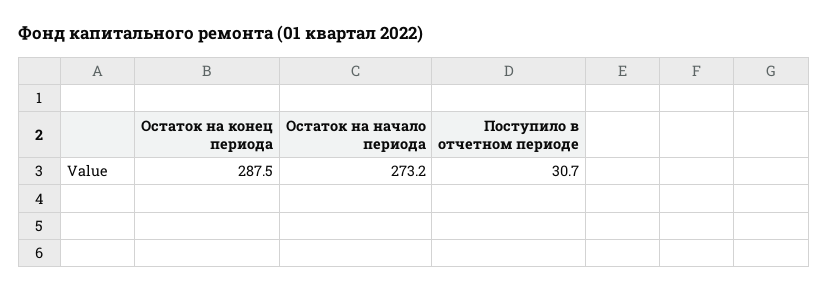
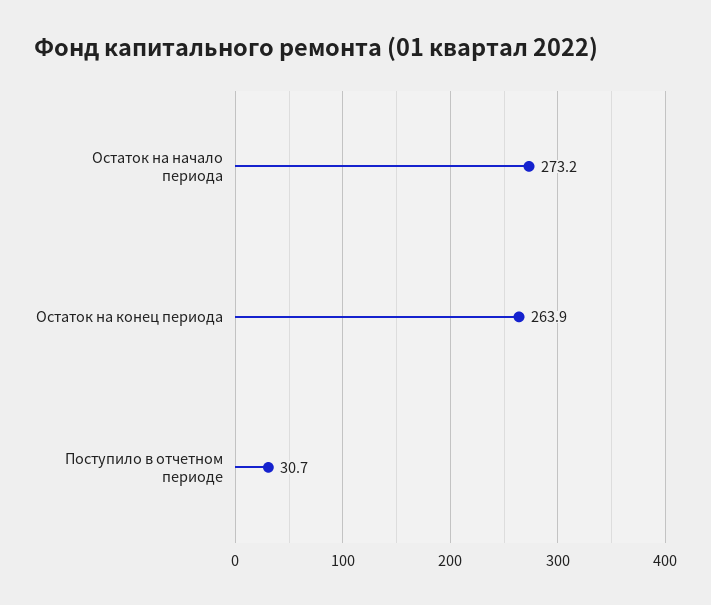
  {
-   "Остаток на конец периода": 287.5,
+   "Остаток на конец периода": 263.9,
    "Остаток на начало периода": 273.2,
    "Поступило в отчетном периоде": 30.7
  }

